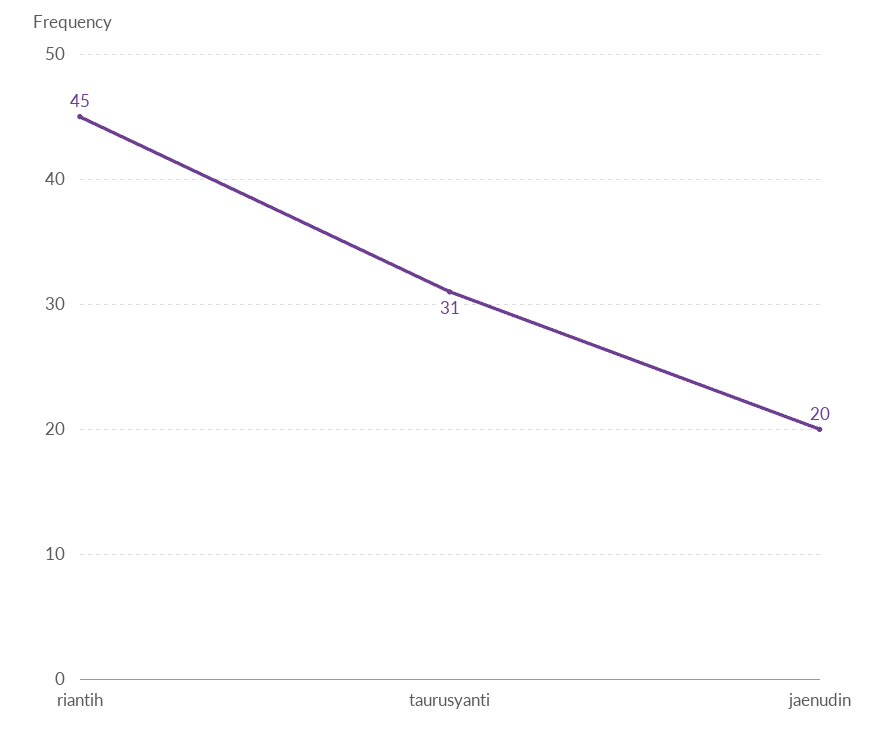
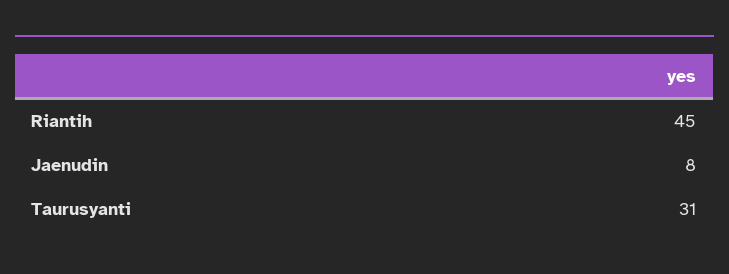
  {
    "riantih": 45,
    "taurusyanti": 31,
-   "jaenudin": 20
+   "jaenudin": 8
  }

